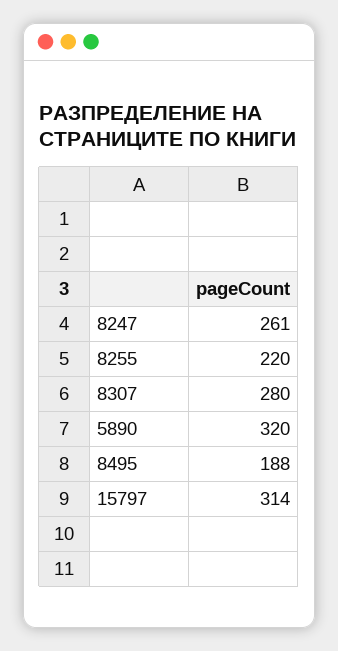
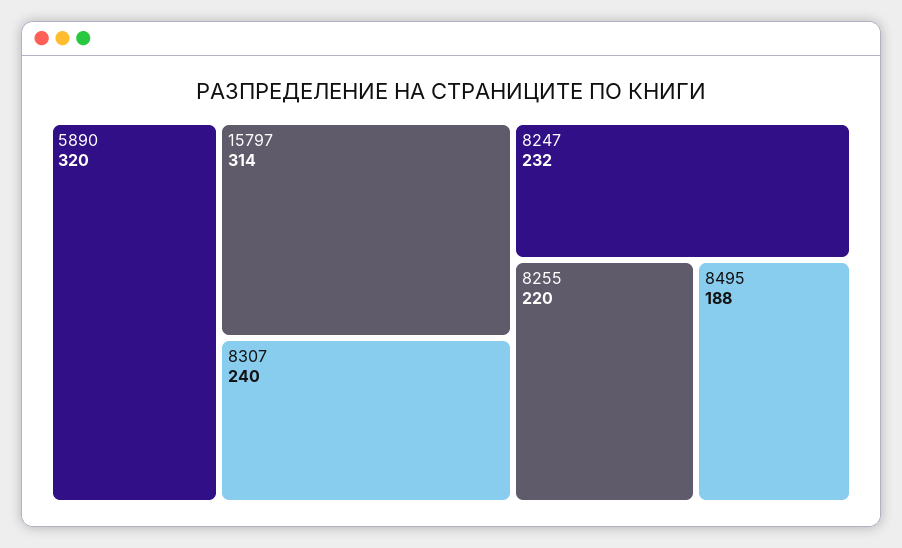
  {
-   "8247": 261,
+   "8247": 232,
    "8255": 220,
-   "8307": 280,
+   "8307": 240,
    "5890": 320,
    "8495": 188,
    "15797": 314
  }

